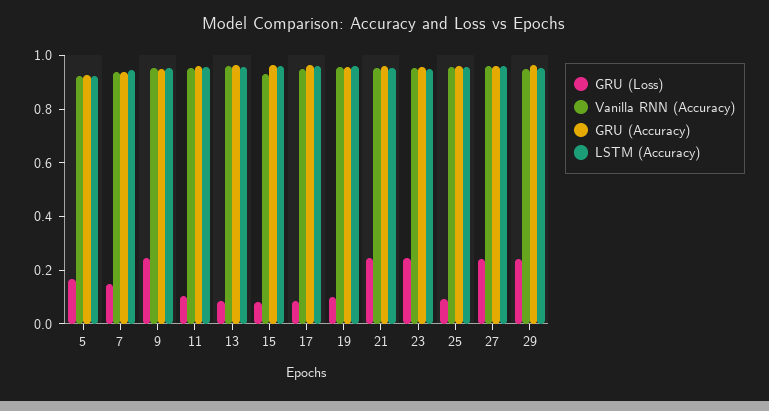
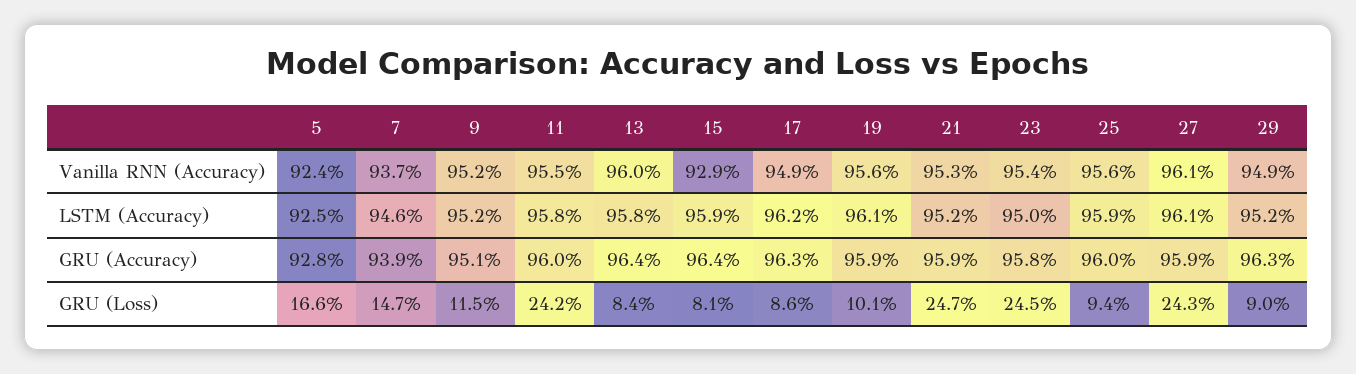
  {
    "GRU (Loss)": {
      "5": 0.166,
      "7": 0.147,
-     "9": 0.25,
+     "9": 0.115,
-     "11": 0.1,
+     "11": 0.242,
      "13": 0.084,
      "15": 0.081,
      "17": 0.086,
      "19": 0.101,
      "21": 0.247,
      "23": 0.245,
      "25": 0.094,
      "27": 0.243,
-     "29": 0.25
+     "29": 0.09
    },
    "Vanilla RNN (Accuracy)": {
      "5": 0.924,
      "7": 0.937,
      "9": 0.952,
      "11": 0.955,
      "13": 0.96,
      "15": 0.929,
      "17": 0.949,
      "19": 0.956,
      "21": 0.953,
      "23": 0.954,
      "25": 0.956,
      "27": 0.961,
      "29": 0.949
    },
    "GRU (Accuracy)": {
      "5": 0.928,
      "7": 0.939,
      "9": 0.951,
      "11": 0.96,
      "13": 0.964,
      "15": 0.964,
      "17": 0.963,
      "19": 0.959,
      "21": 0.959,
      "23": 0.958,
      "25": 0.96,
      "27": 0.959,
      "29": 0.963
    },
    "LSTM (Accuracy)": {
      "5": 0.925,
      "7": 0.946,
      "9": 0.952,
      "11": 0.958,
      "13": 0.958,
      "15": 0.959,
      "17": 0.962,
      "19": 0.961,
      "21": 0.952,
      "23": 0.95,
      "25": 0.959,
      "27": 0.961,
      "29": 0.952
    }
  }

